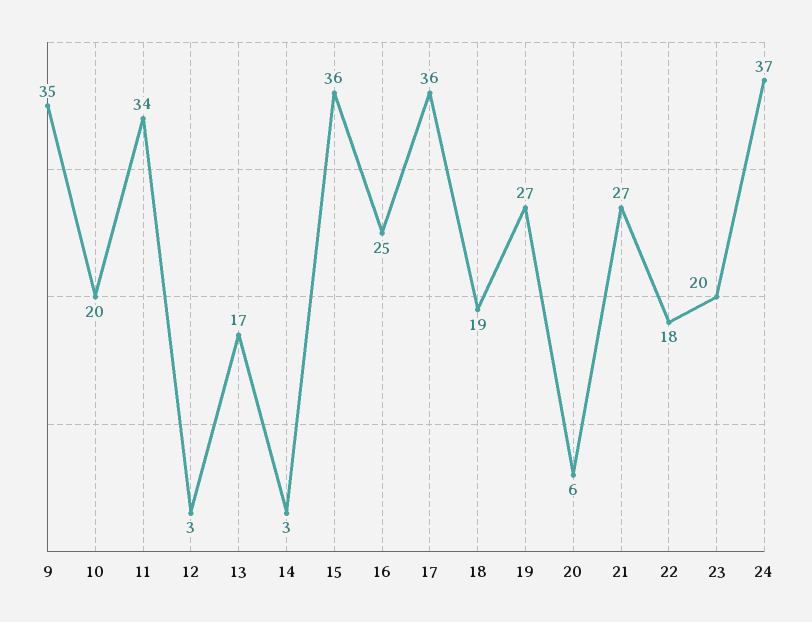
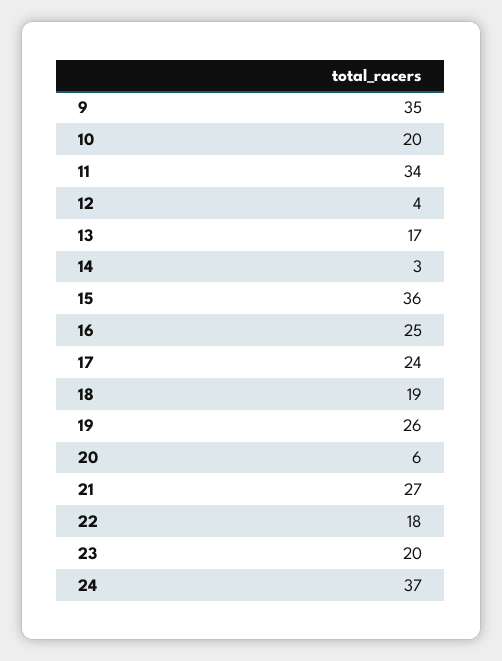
  {
    "9": 35,
    "10": 20,
    "11": 34,
-   "12": 3,
+   "12": 4,
    "13": 17,
    "14": 3,
    "15": 36,
    "16": 25,
-   "17": 36,
+   "17": 24,
    "18": 19,
-   "19": 27,
+   "19": 26,
    "20": 6,
    "21": 27,
    "22": 18,
    "23": 20,
    "24": 37
  }

